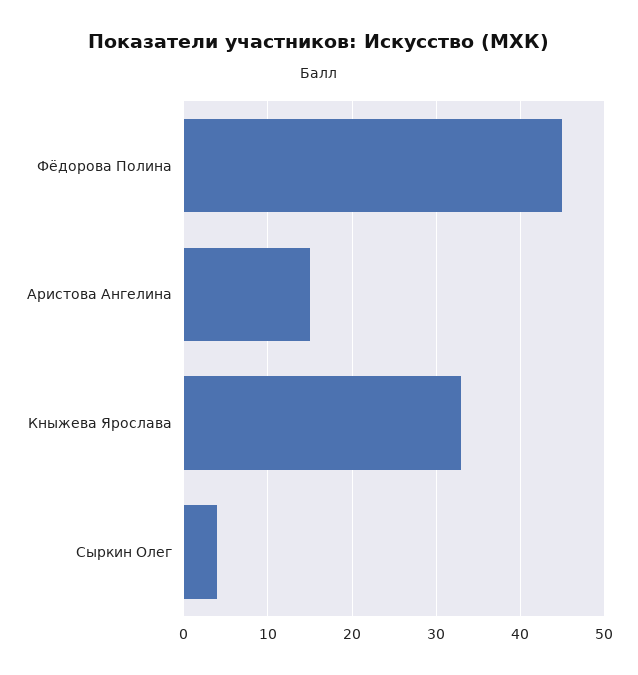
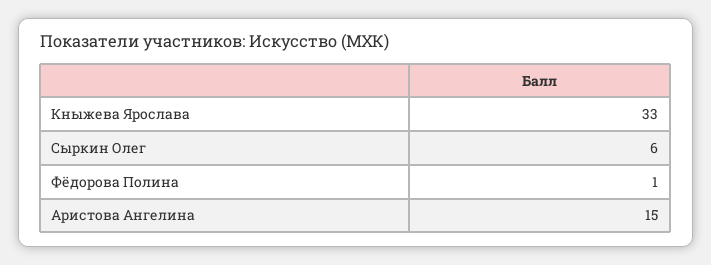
  {
-   "Фёдорова Полина": 45,
+   "Фёдорова Полина": 1,
    "Аристова Ангелина": 15,
    "Кныжева Ярослава": 33,
-   "Сыркин Олег": 4
+   "Сыркин Олег": 6
  }

